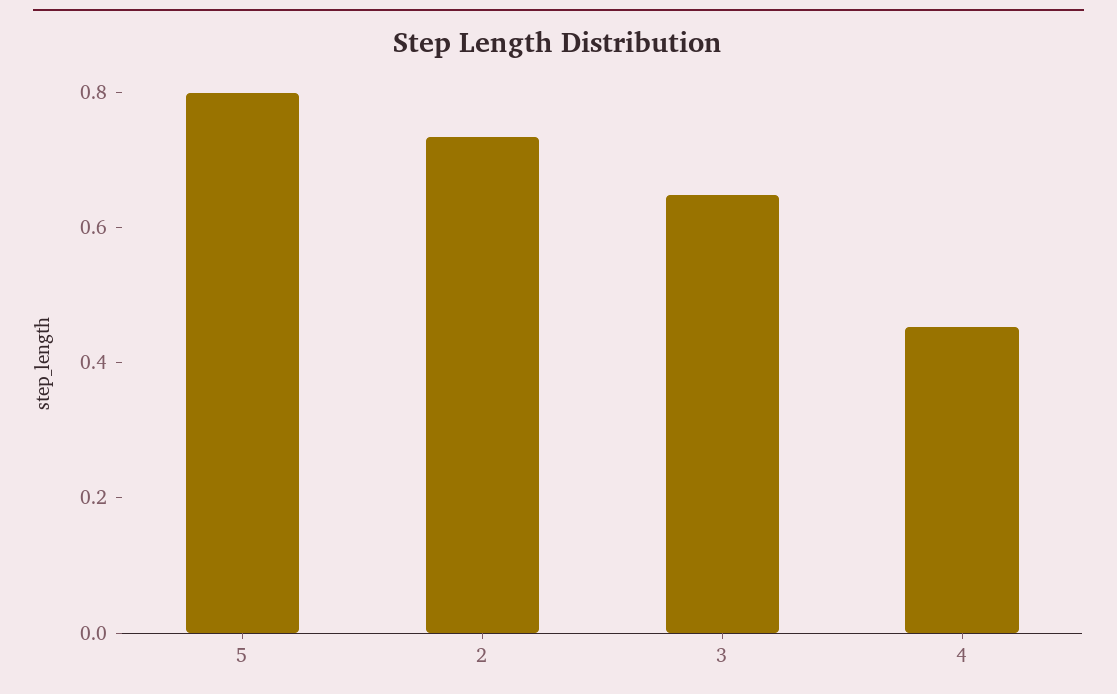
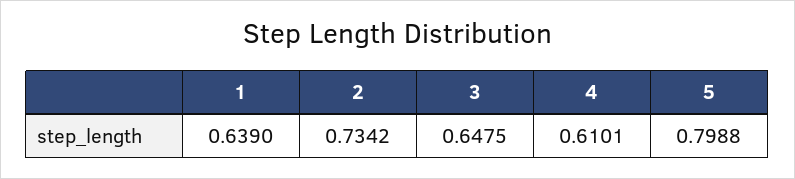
  {
    "5": 0.7988,
    "2": 0.7342,
    "3": 0.6475,
-   "4": 0.45
+   "4": 0.6101,
+   "1": 0.639
  }

